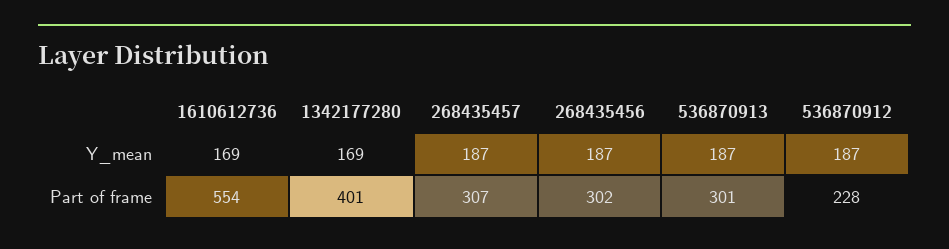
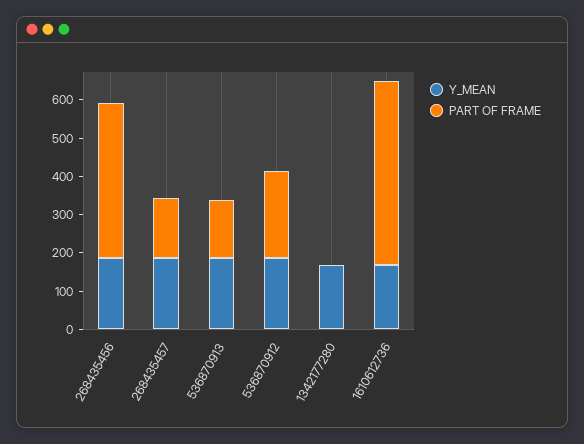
  {
    "Y_mean": {
      "1610612736": 169,
      "1342177280": 169,
      "268435457": 187,
      "268435456": 187,
      "536870913": 187,
      "536870912": 187
    },
    "Part of frame": {
-     "1610612736": 554,
+     "1610612736": 475,
-     "1342177280": 401,
+     "1342177280": 0,
-     "268435457": 307,
+     "268435457": 150,
-     "268435456": 302,
+     "268435456": 400,
-     "536870913": 301,
+     "536870913": 150,
      "536870912": 228
    }
  }

